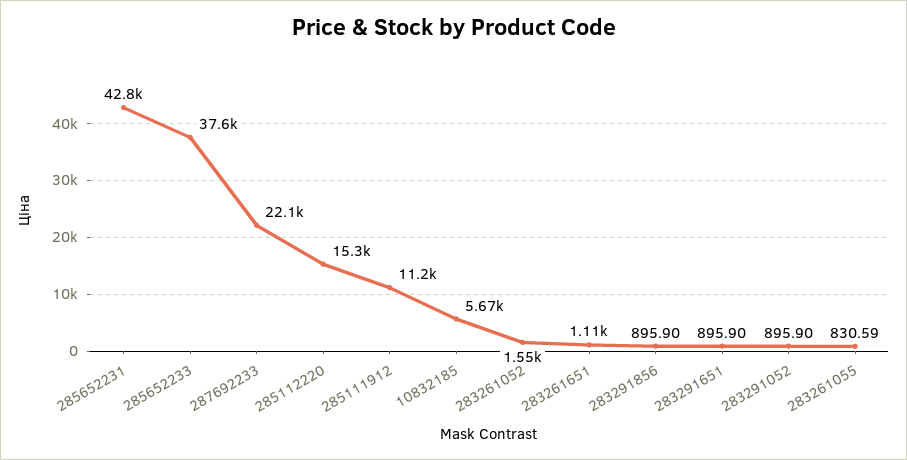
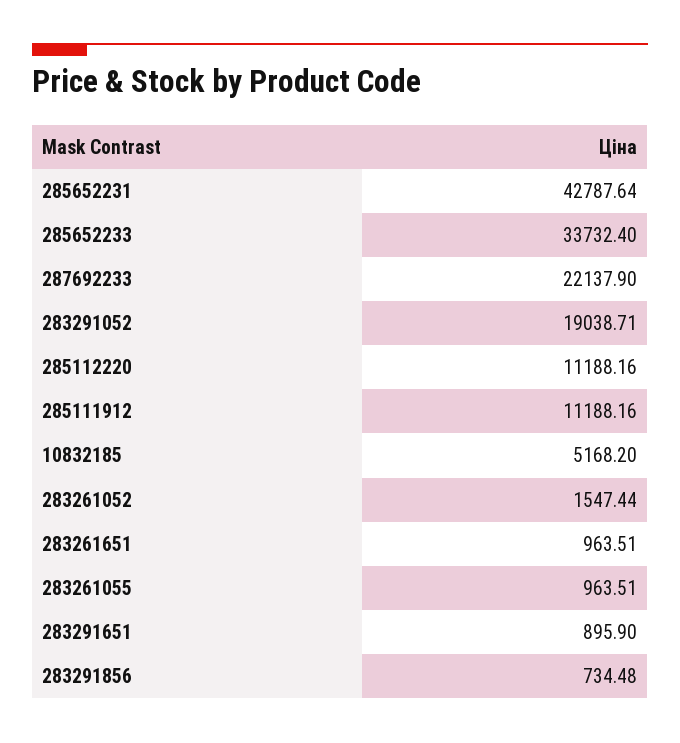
  {
    "285652231": 42787.64,
-   "285652233": 37600,
+   "285652233": 33732.4,
    "287692233": 22137.9,
-   "285112220": 15300,
+   "285112220": 11188.16,
    "285111912": 11188.16,
-   "10832185": 5670,
+   "10832185": 5168.2,
    "283261052": 1547.44,
-   "283261651": 1110,
+   "283261651": 963.51,
-   "283291856": 895.9,
+   "283291856": 734.48,
    "283291651": 895.9,
-   "283291052": 895.9,
+   "283291052": 19038.71,
-   "283261055": 830.59
+   "283261055": 963.51
  }

